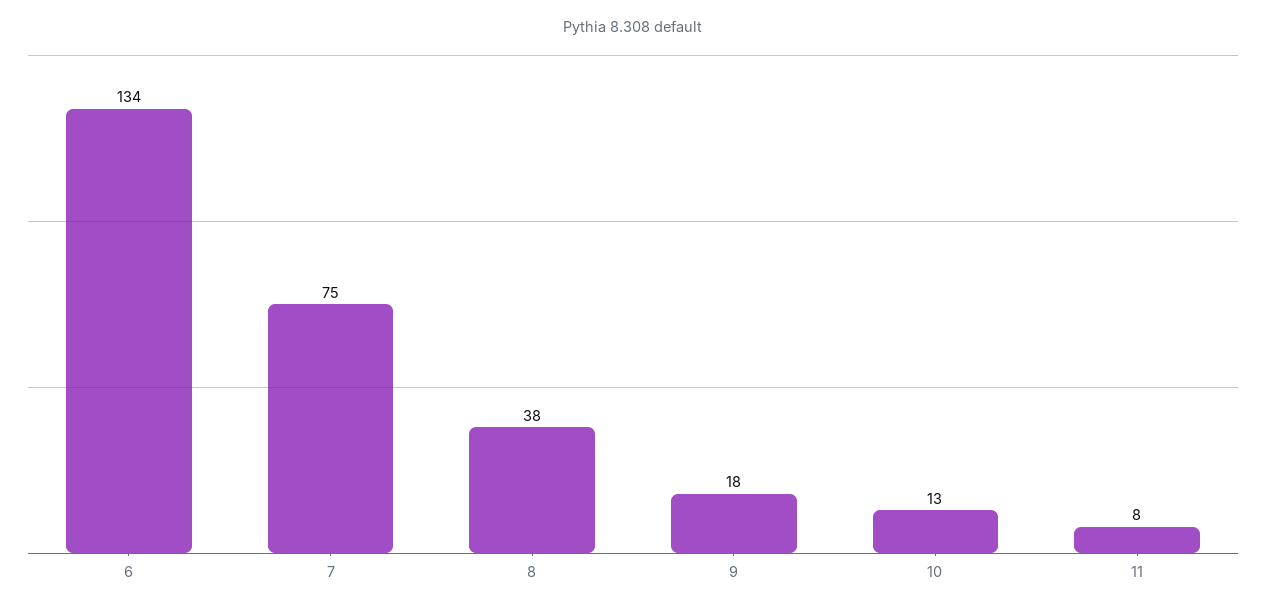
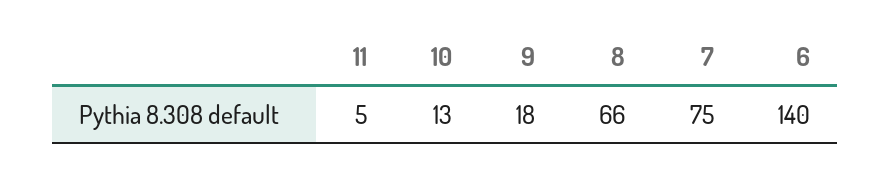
  {
-   "6": 134,
+   "6": 140,
    "7": 75,
-   "8": 38,
+   "8": 66,
    "9": 18,
    "10": 13,
-   "11": 8
+   "11": 5
  }

